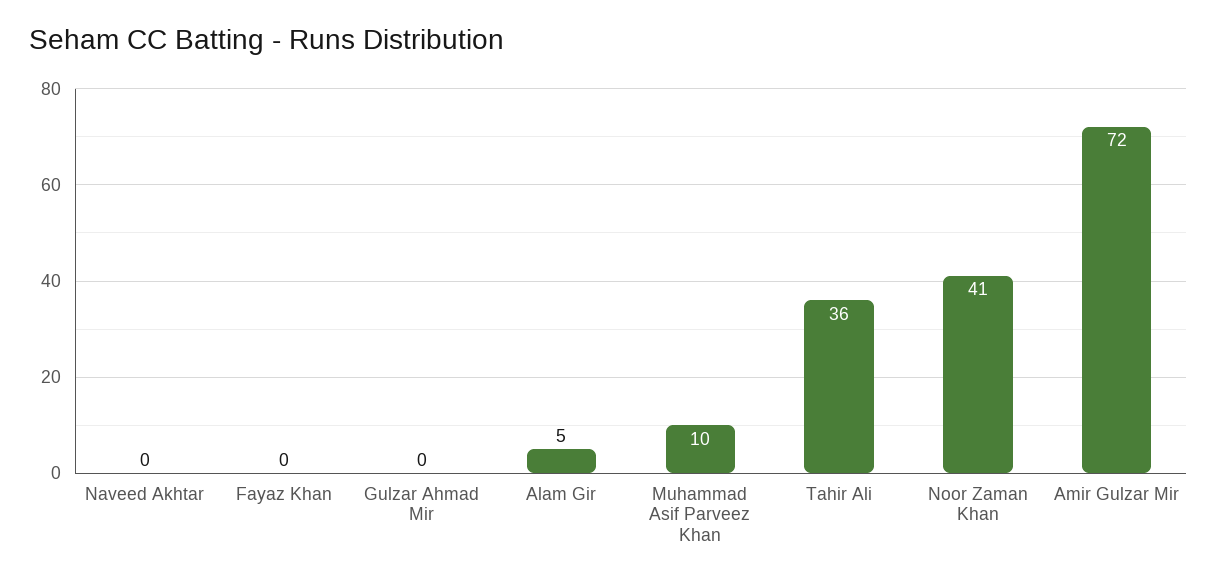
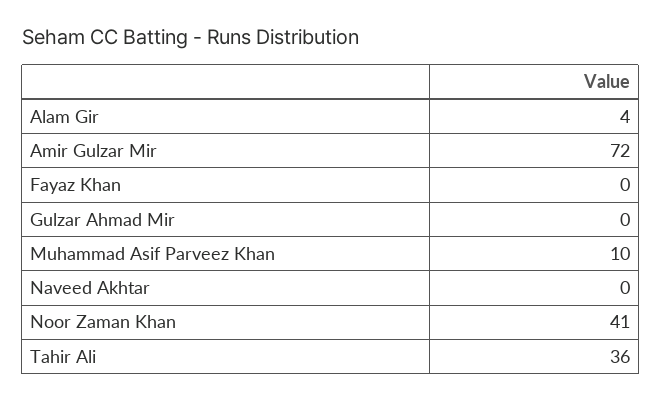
  {
    "Naveed Akhtar": 0,
    "Fayaz Khan": 0,
    "Gulzar Ahmad Mir": 0,
-   "Alam Gir": 5,
+   "Alam Gir": 4,
    "Muhammad Asif Parveez Khan": 10,
    "Tahir Ali": 36,
    "Noor Zaman Khan": 41,
    "Amir Gulzar Mir": 72
  }

